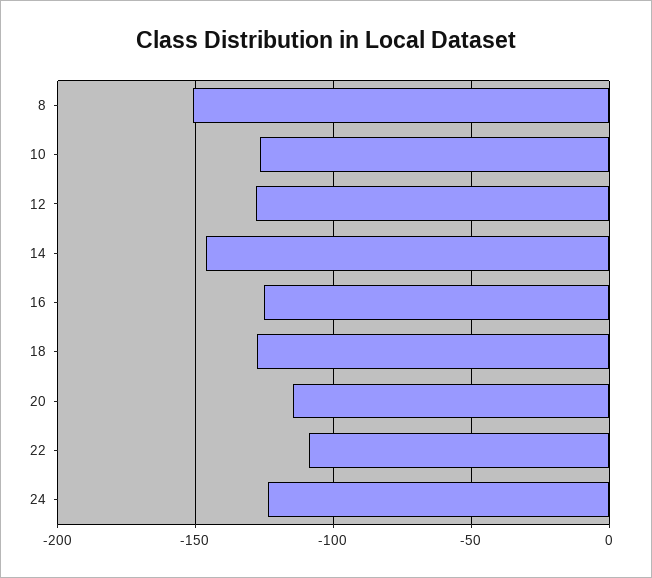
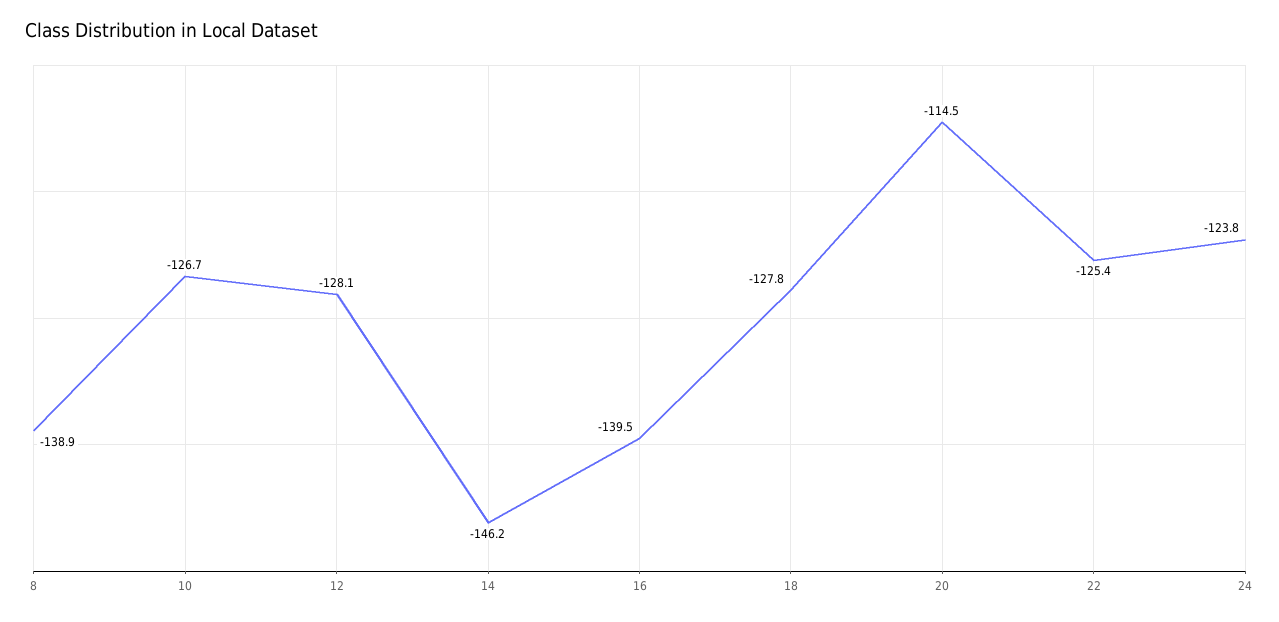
  {
-   "8": -150,
+   "8": -138.9,
    "10": -126.7,
    "12": -128.1,
    "14": -146.2,
-   "16": -125,
+   "16": -139.5,
    "18": -127.8,
    "20": -114.5,
-   "22": -110,
+   "22": -125.4,
    "24": -123.8
  }

